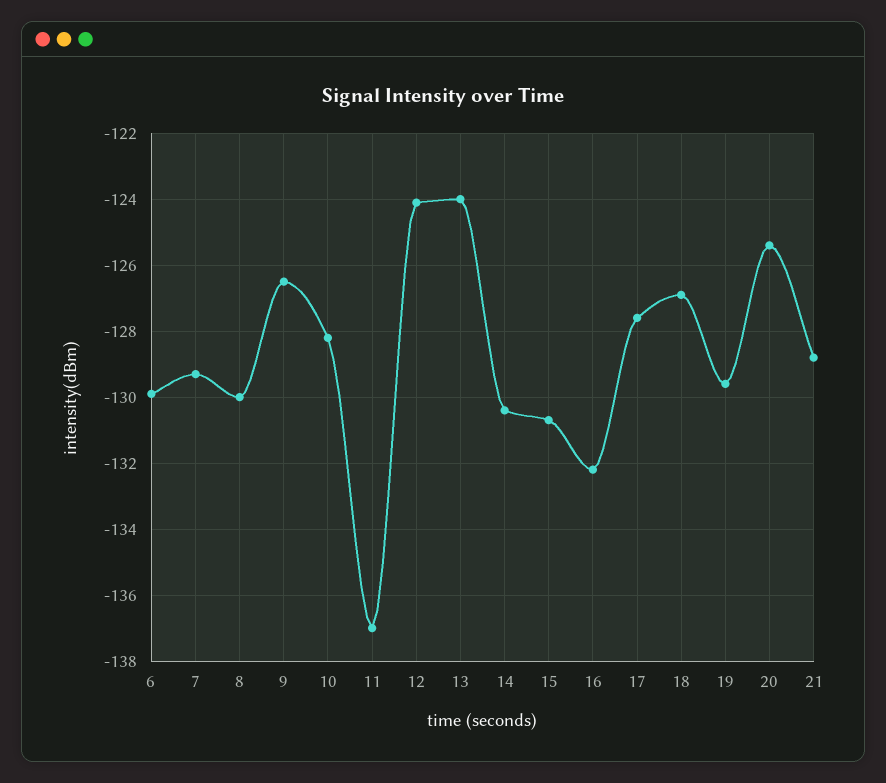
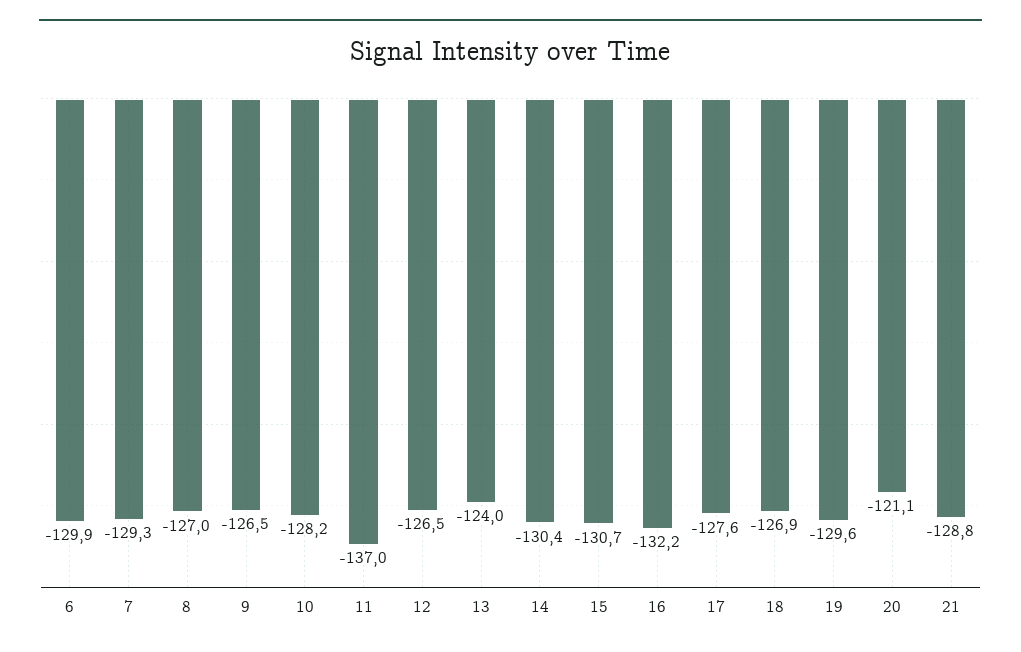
  {
    "6": -129.9,
    "7": -129.3,
-   "8": -130,
+   "8": -127,
    "9": -126.5,
    "10": -128.2,
    "11": -137,
-   "12": -124,
+   "12": -126.5,
    "13": -124,
    "14": -130.4,
    "15": -130.7,
    "16": -132.2,
    "17": -127.6,
    "18": -126.9,
    "19": -129.6,
-   "20": -125.5,
+   "20": -121.1,
    "21": -128.8
  }

